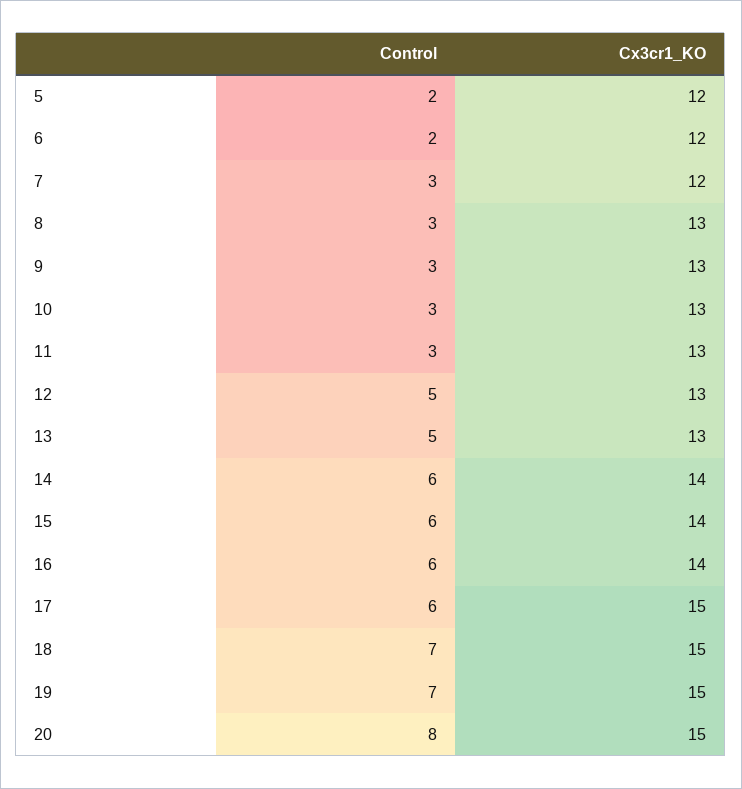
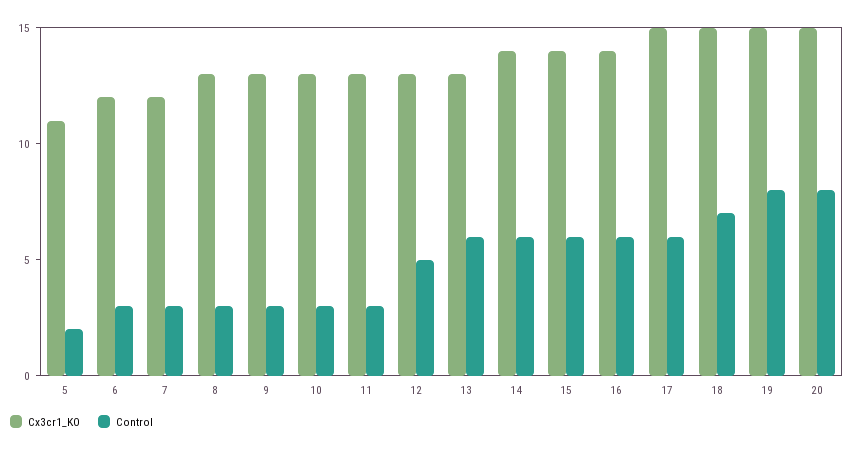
  {
    "Control": {
      "5": 2,
-     "6": 2,
+     "6": 3,
      "7": 3,
      "8": 3,
      "9": 3,
      "10": 3,
      "11": 3,
      "12": 5,
-     "13": 5,
+     "13": 6,
      "14": 6,
      "15": 6,
      "16": 6,
      "17": 6,
      "18": 7,
-     "19": 7,
+     "19": 8,
      "20": 8
    },
    "Cx3cr1_KO": {
-     "5": 12,
+     "5": 11,
      "6": 12,
      "7": 12,
      "8": 13,
      "9": 13,
      "10": 13,
      "11": 13,
      "12": 13,
      "13": 13,
      "14": 14,
      "15": 14,
      "16": 14,
      "17": 15,
      "18": 15,
      "19": 15,
      "20": 15
    }
  }

